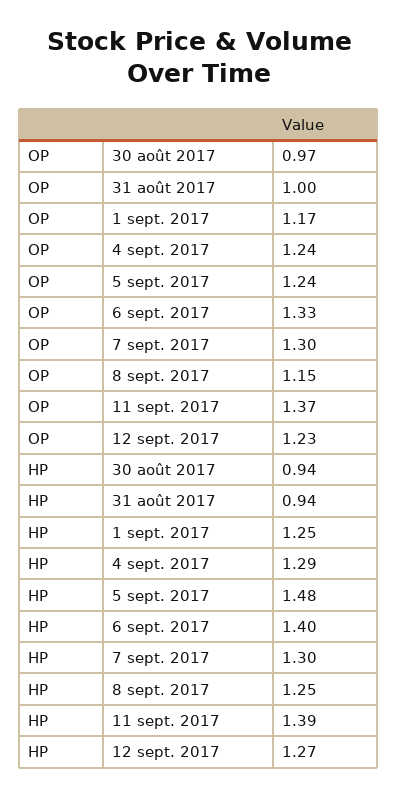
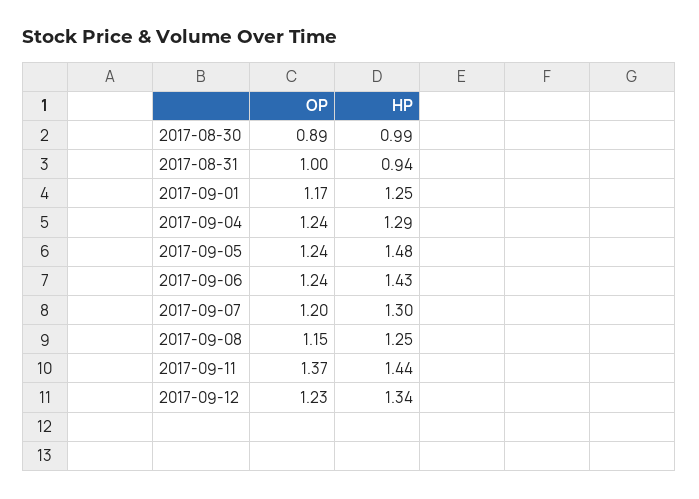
  {
    "OP": {
-     "30 août 2017": 0.97,
+     "30 août 2017": 0.89,
      "31 août 2017": 1,
      "1 sept. 2017": 1.17,
      "4 sept. 2017": 1.24,
      "5 sept. 2017": 1.24,
-     "6 sept. 2017": 1.33,
+     "6 sept. 2017": 1.24,
-     "7 sept. 2017": 1.3,
+     "7 sept. 2017": 1.2,
      "8 sept. 2017": 1.15,
      "11 sept. 2017": 1.37,
      "12 sept. 2017": 1.23
    },
    "HP": {
-     "30 août 2017": 0.94,
+     "30 août 2017": 0.99,
      "31 août 2017": 0.94,
      "1 sept. 2017": 1.25,
      "4 sept. 2017": 1.29,
      "5 sept. 2017": 1.48,
-     "6 sept. 2017": 1.4,
+     "6 sept. 2017": 1.43,
      "7 sept. 2017": 1.3,
      "8 sept. 2017": 1.25,
-     "11 sept. 2017": 1.39,
+     "11 sept. 2017": 1.44,
-     "12 sept. 2017": 1.27
+     "12 sept. 2017": 1.34
    }
  }

